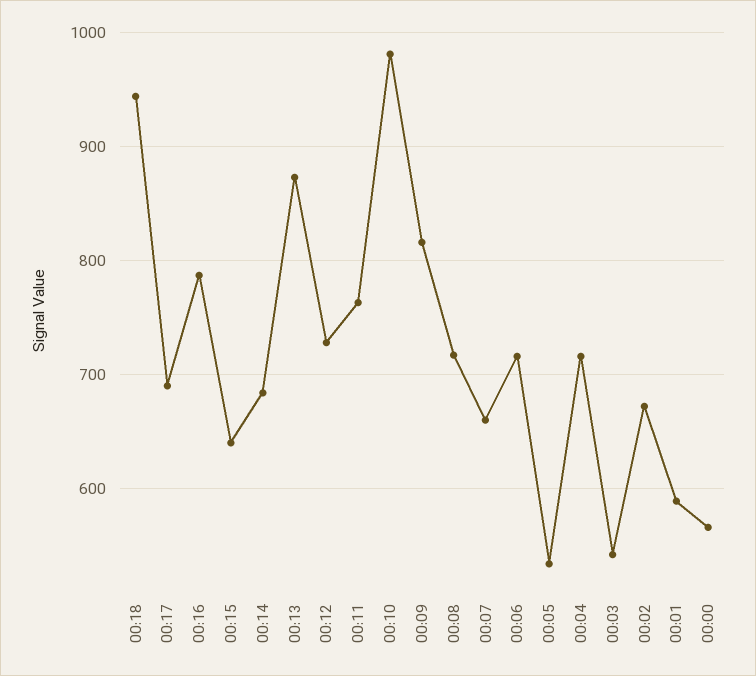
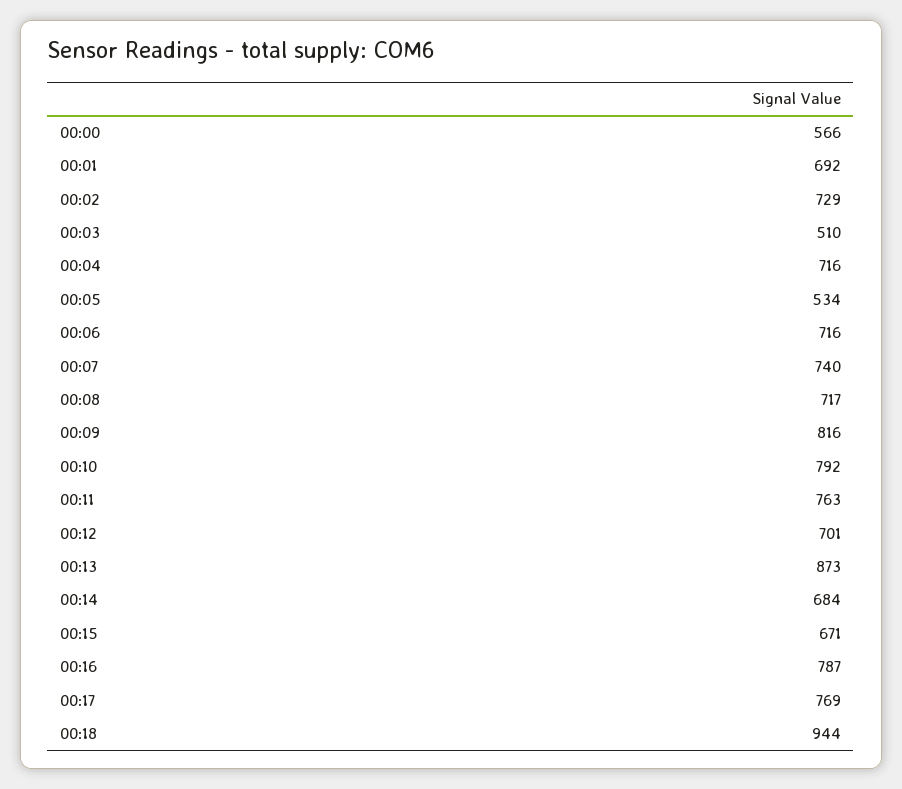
  {
    "00:18": 944,
-   "00:17": 690,
+   "00:17": 769,
    "00:16": 787,
-   "00:15": 640,
+   "00:15": 671,
    "00:14": 684,
    "00:13": 873,
-   "00:12": 730,
+   "00:12": 701,
    "00:11": 763,
-   "00:10": 980,
+   "00:10": 792,
    "00:09": 816,
    "00:08": 717,
-   "00:07": 660,
+   "00:07": 740,
    "00:06": 716,
    "00:05": 534,
    "00:04": 716,
-   "00:03": 540,
+   "00:03": 510,
-   "00:02": 670,
+   "00:02": 729,
-   "00:01": 590,
+   "00:01": 692,
    "00:00": 566
  }

